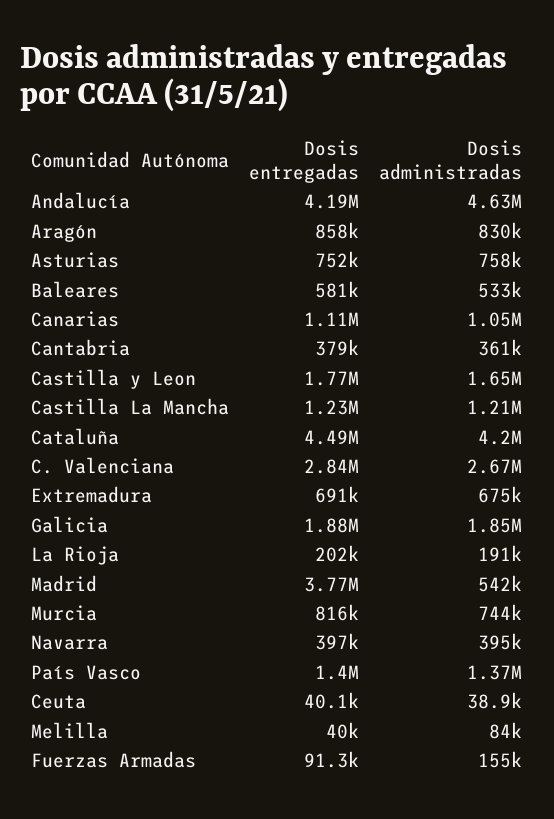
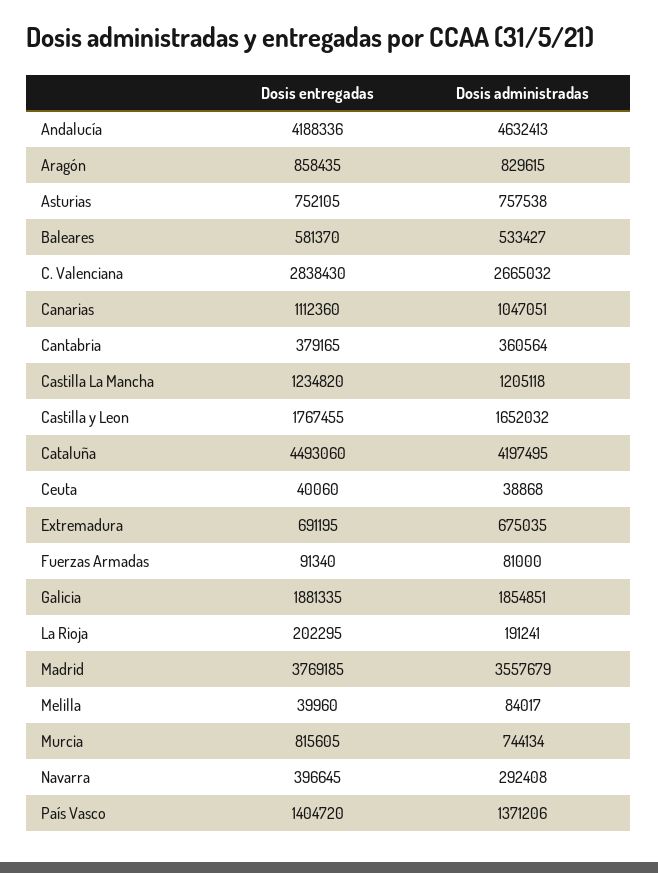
  {
    "Dosis entregadas": {
      "Andalucía": 4188336,
      "Aragón": 858435,
      "Asturias": 752105,
      "Baleares": 581370,
      "Canarias": 1112360,
      "Cantabria": 379165,
      "Castilla y Leon": 1767455,
      "Castilla La Mancha": 1234820,
      "Cataluña": 4493060,
      "C. Valenciana": 2838430,
      "Extremadura": 691195,
      "Galicia": 1881335,
      "La Rioja": 202295,
      "Madrid": 3769185,
      "Murcia": 815605,
      "Navarra": 396645,
      "País Vasco": 1404720,
      "Ceuta": 40060,
      "Melilla": 39960,
      "Fuerzas Armadas": 91340
    },
    "Dosis administradas": {
      "Andalucía": 4632413,
      "Aragón": 829615,
      "Asturias": 757538,
      "Baleares": 533427,
      "Canarias": 1047051,
      "Cantabria": 360564,
      "Castilla y Leon": 1652032,
      "Castilla La Mancha": 1205118,
      "Cataluña": 4197495,
      "C. Valenciana": 2665032,
      "Extremadura": 675035,
      "Galicia": 1854851,
      "La Rioja": 191241,
-     "Madrid": 542000,
+     "Madrid": 3557679,
      "Murcia": 744134,
-     "Navarra": 395000,
+     "Navarra": 292408,
      "País Vasco": 1371206,
      "Ceuta": 38868,
      "Melilla": 84017,
-     "Fuerzas Armadas": 155000
+     "Fuerzas Armadas": 81000
    }
  }

